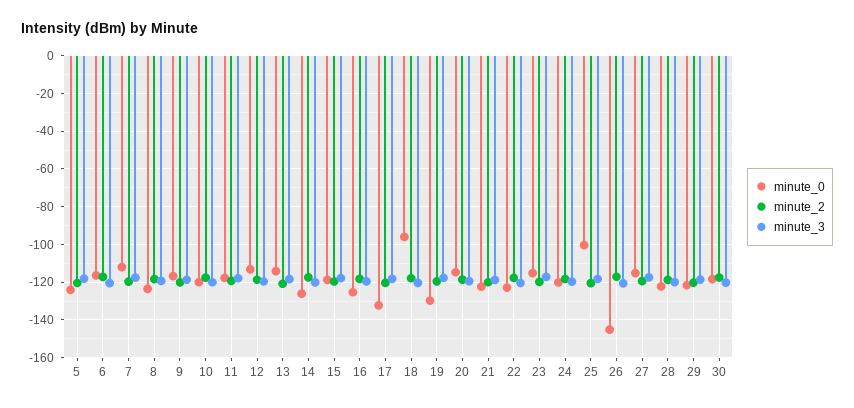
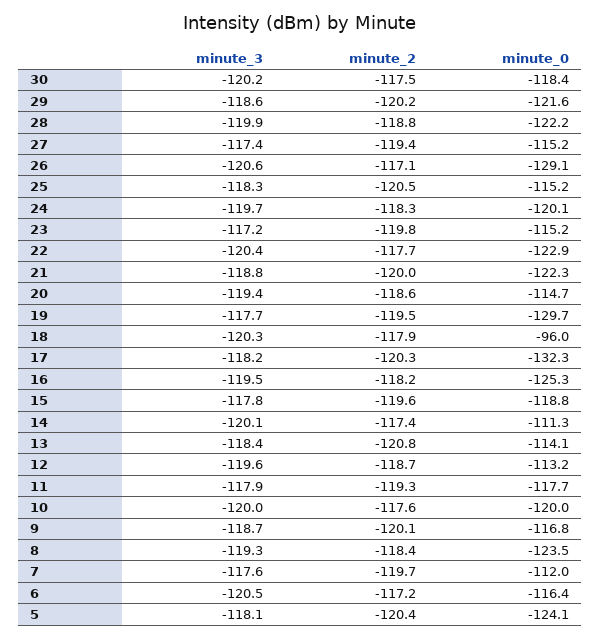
  {
    "minute_0": {
      "5": -124.1,
      "6": -116.4,
      "7": -112,
      "8": -123.5,
      "9": -116.8,
      "10": -120,
      "11": -117.7,
      "12": -113.2,
      "13": -114.1,
-     "14": -125,
+     "14": -111.3,
      "15": -118.8,
      "16": -125.3,
      "17": -132.3,
      "18": -96,
      "19": -129.7,
      "20": -114.7,
      "21": -122.3,
      "22": -122.9,
      "23": -115.2,
      "24": -120.1,
-     "25": -100,
+     "25": -115.2,
-     "26": -145,
+     "26": -129.1,
      "27": -115.2,
      "28": -122.2,
      "29": -121.6,
      "30": -118.4
    },
    "minute_2": {
      "5": -120.4,
      "6": -117.2,
      "7": -119.7,
      "8": -118.4,
      "9": -120.1,
      "10": -117.6,
      "11": -119.3,
      "12": -118.7,
      "13": -120.8,
      "14": -117.4,
      "15": -119.6,
      "16": -118.2,
      "17": -120.3,
      "18": -117.9,
      "19": -119.5,
      "20": -118.6,
      "21": -120,
      "22": -117.7,
      "23": -119.8,
      "24": -118.3,
      "25": -120.5,
      "26": -117.1,
      "27": -119.4,
      "28": -118.8,
      "29": -120.2,
      "30": -117.5
    },
    "minute_3": {
      "5": -118.1,
      "6": -120.5,
      "7": -117.6,
      "8": -119.3,
      "9": -118.7,
      "10": -120,
      "11": -117.9,
      "12": -119.6,
      "13": -118.4,
      "14": -120.1,
      "15": -117.8,
      "16": -119.5,
      "17": -118.2,
      "18": -120.3,
      "19": -117.7,
      "20": -119.4,
      "21": -118.8,
      "22": -120.4,
      "23": -117.2,
      "24": -119.7,
      "25": -118.3,
      "26": -120.6,
      "27": -117.4,
      "28": -119.9,
      "29": -118.6,
      "30": -120.2
    }
  }

